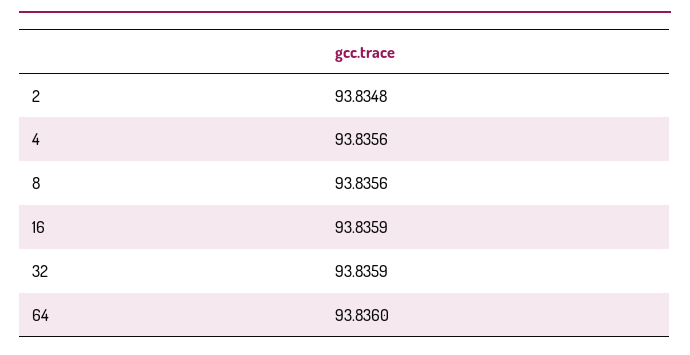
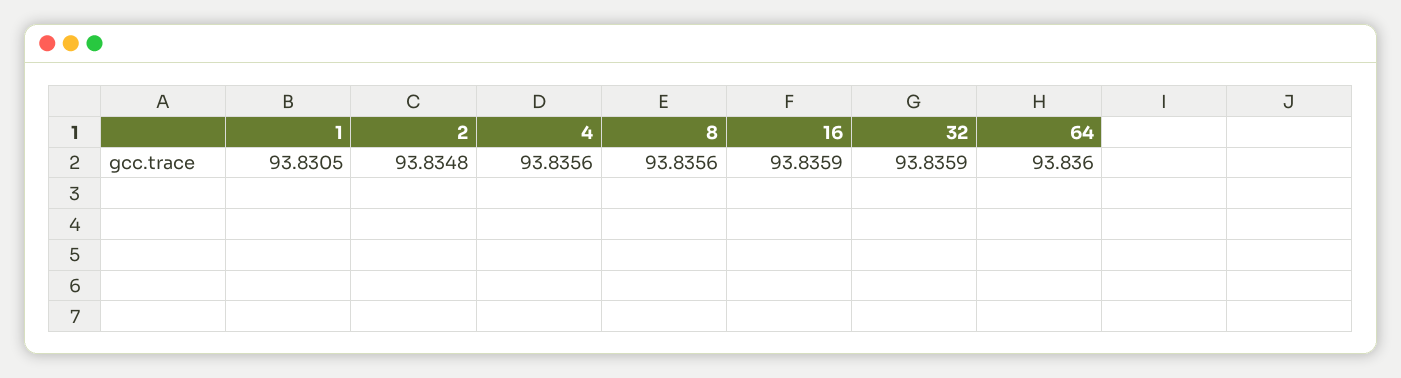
  {
    "2": 93.8348,
    "4": 93.8356,
    "8": 93.8356,
    "16": 93.8359,
    "32": 93.8359,
-   "64": 93.836
+   "64": 93.836,
+   "1": 93.8305
  }

